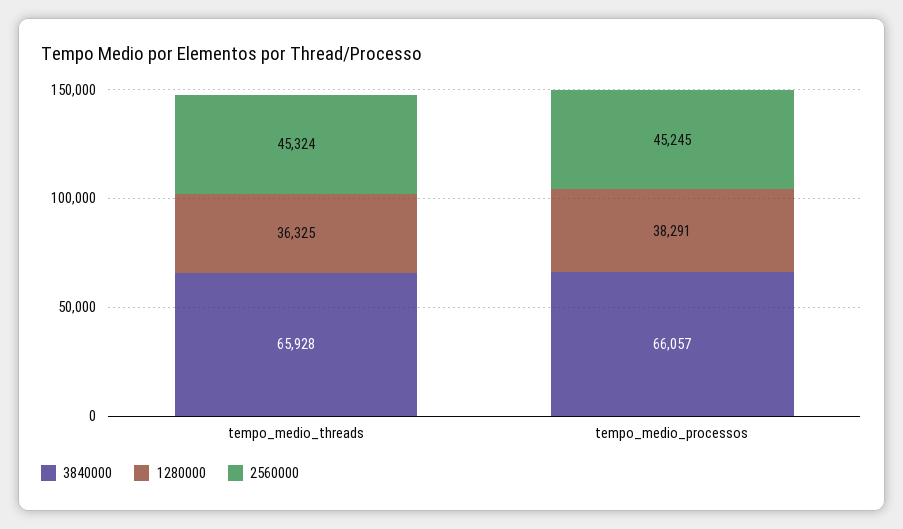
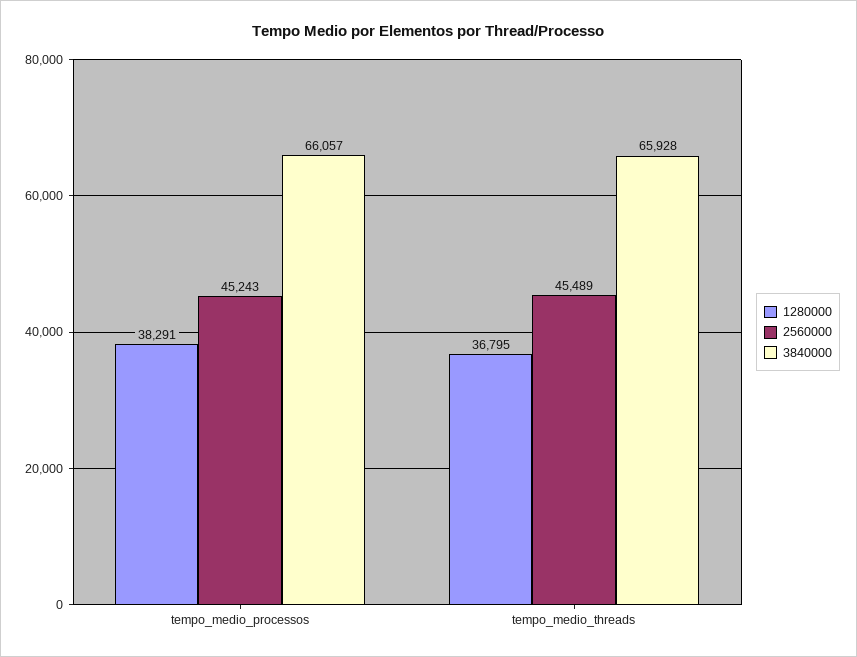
  {
    "3840000": {
      "tempo_medio_threads": 65928,
      "tempo_medio_processos": 66057
    },
    "1280000": {
-     "tempo_medio_threads": 36325,
+     "tempo_medio_threads": 36795,
      "tempo_medio_processos": 38291
    },
    "2560000": {
-     "tempo_medio_threads": 45324,
+     "tempo_medio_threads": 45489,
-     "tempo_medio_processos": 45245
+     "tempo_medio_processos": 45243
    }
  }

